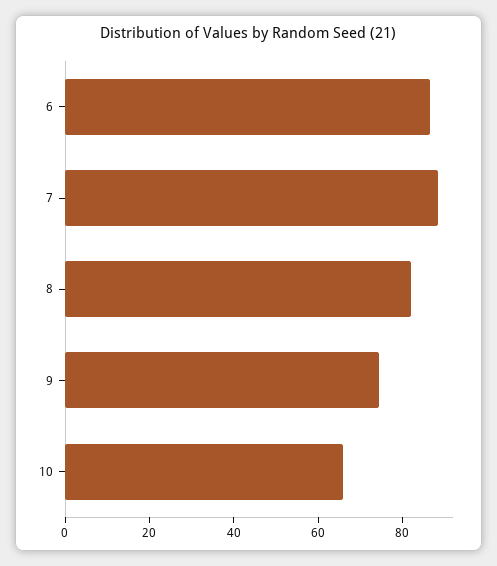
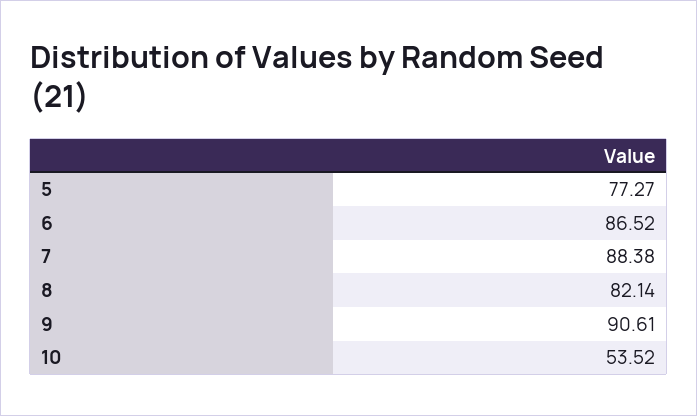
  {
    "6": 86.52,
    "7": 88.38,
    "8": 82.14,
-   "9": 75,
+   "9": 90.61,
-   "10": 65
+   "10": 53.52,
+   "5": 77.27
  }

